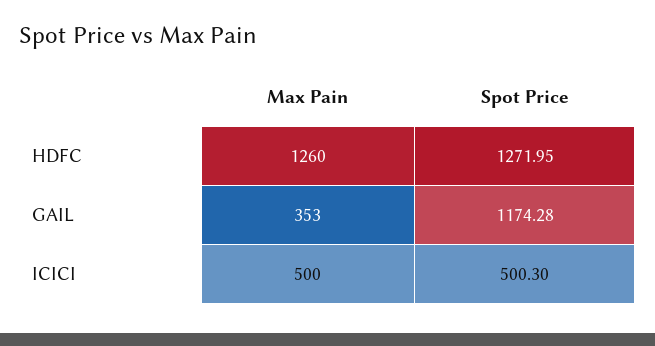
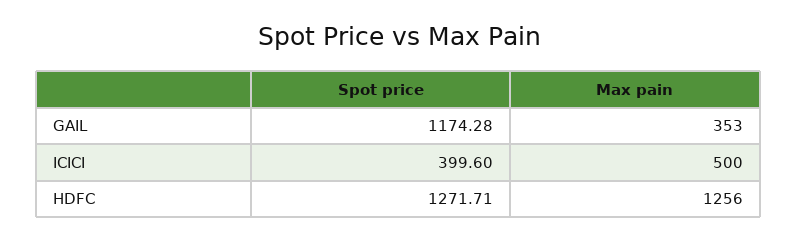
  {
    "Max Pain": {
-     "HDFC": 1260,
+     "HDFC": 1256,
      "GAIL": 353,
      "ICICI": 500
    },
    "Spot Price": {
-     "HDFC": 1271.95,
+     "HDFC": 1271.71,
      "GAIL": 1174.28,
-     "ICICI": 500.3
+     "ICICI": 399.6
    }
  }

